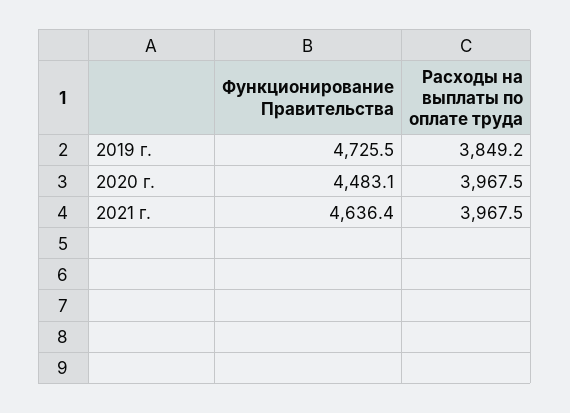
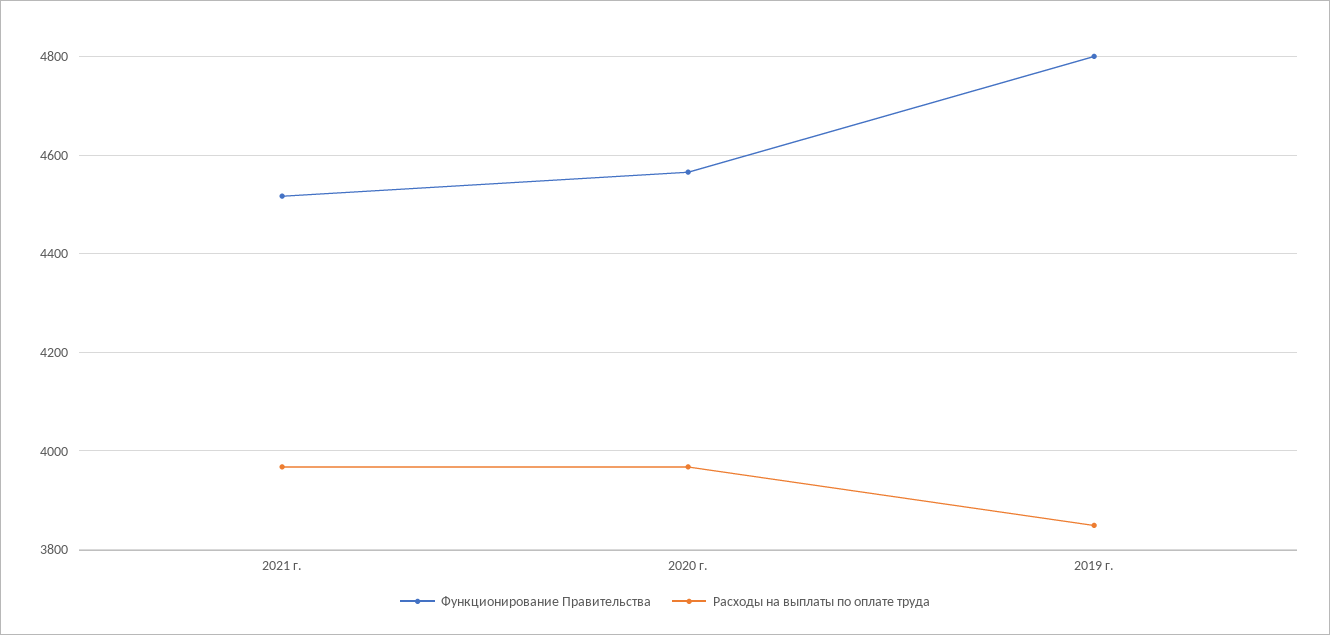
  {
    "Функционирование Правительства": {
-     "2019 г.": 4725.5,
+     "2019 г.": 4800,
-     "2020 г.": 4483.1,
+     "2020 г.": 4560,
-     "2021 г.": 4636.4
+     "2021 г.": 4520
    },
    "Расходы на выплаты по оплате труда": {
      "2019 г.": 3849.2,
      "2020 г.": 3967.5,
      "2021 г.": 3967.5
    }
  }

